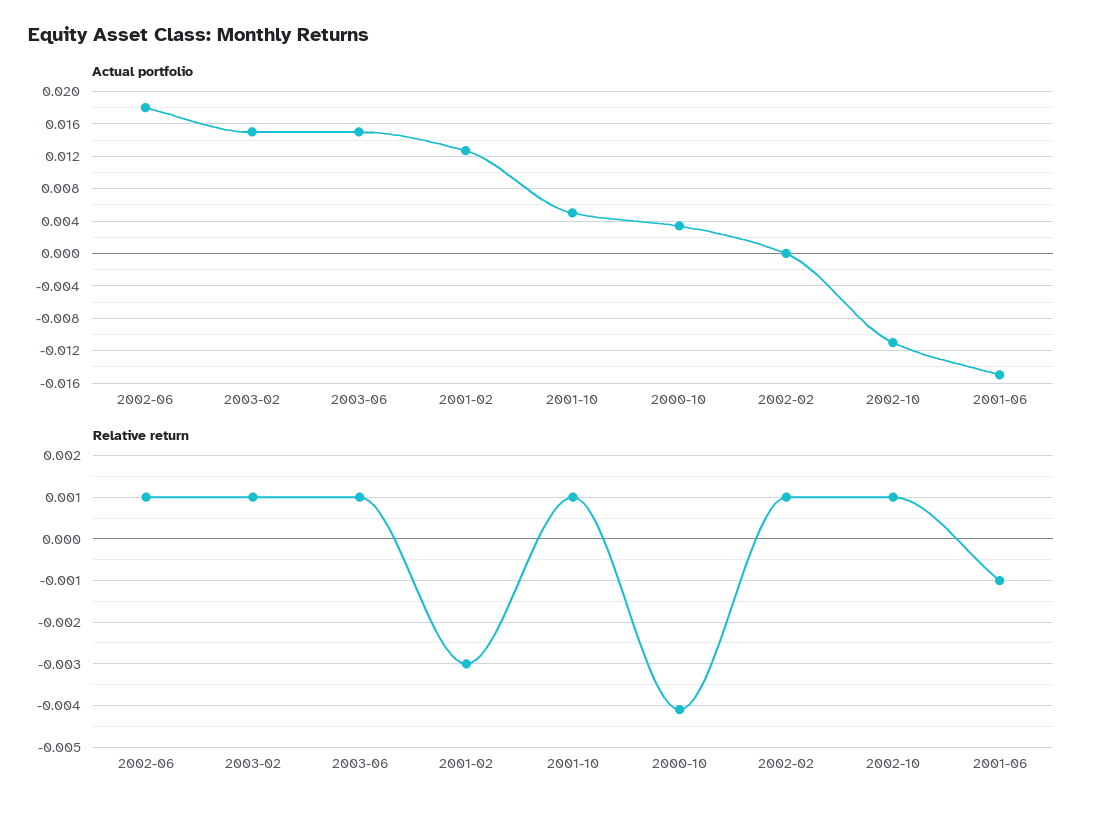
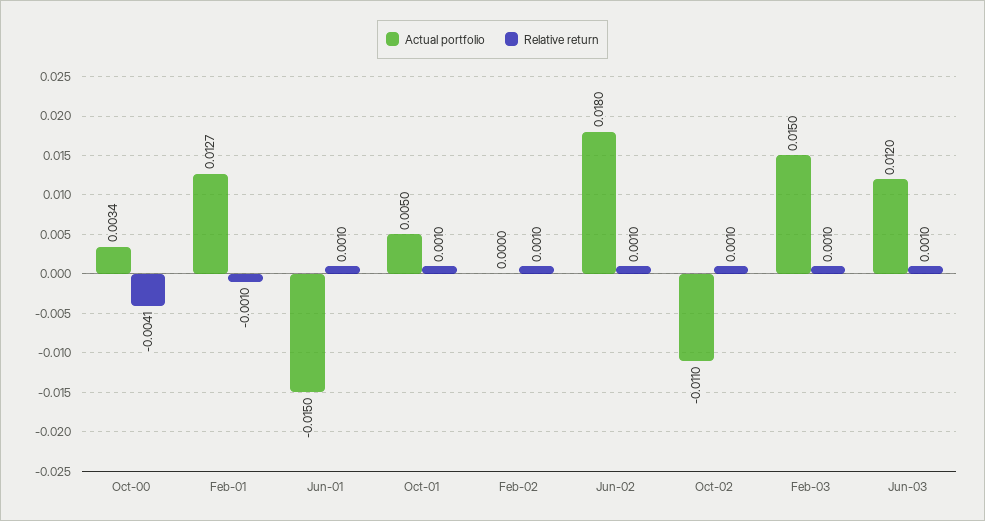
  {
    "Actual portfolio": {
      "2002-06": 0.018,
      "2003-02": 0.015,
-     "2003-06": 0.015,
+     "2003-06": 0.012,
      "2001-02": 0.0127,
      "2001-10": 0.005,
      "2000-10": 0.0034,
      "2002-02": 0,
      "2002-10": -0.011,
      "2001-06": -0.015
    },
    "Relative return": {
      "2002-06": 0.001,
      "2003-02": 0.001,
      "2003-06": 0.001,
-     "2001-02": -0.003,
+     "2001-02": -0.001,
      "2001-10": 0.001,
      "2000-10": -0.0041,
      "2002-02": 0.001,
      "2002-10": 0.001,
-     "2001-06": -0.001
+     "2001-06": 0.001
    }
  }

